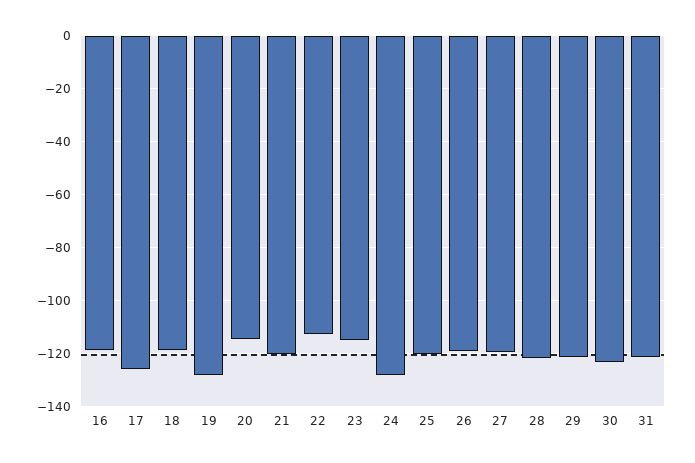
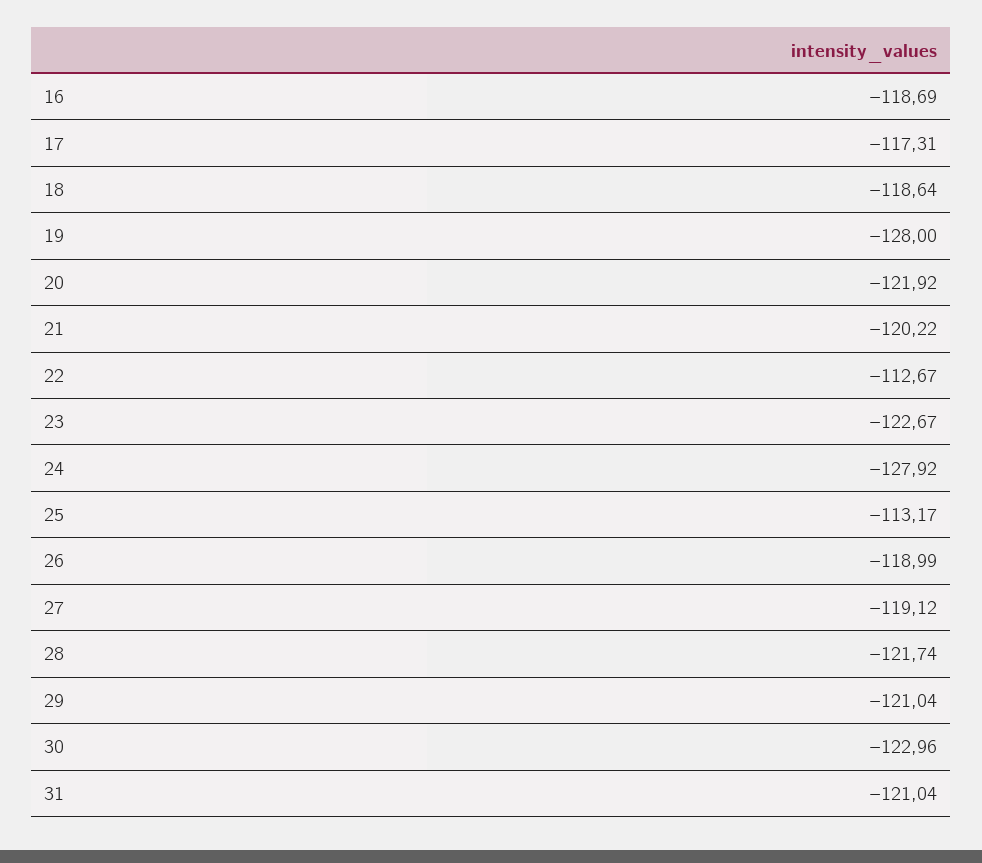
  {
    "16": -118.69,
-   "17": -125,
+   "17": -117.31,
    "18": -118.64,
    "19": -128,
-   "20": -115,
+   "20": -121.92,
    "21": -120.22,
    "22": -112.67,
-   "23": -115,
+   "23": -122.67,
    "24": -127.92,
-   "25": -120,
+   "25": -113.17,
    "26": -118.99,
    "27": -119.12,
    "28": -121.74,
    "29": -121.04,
    "30": -122.96,
    "31": -121.04
  }

